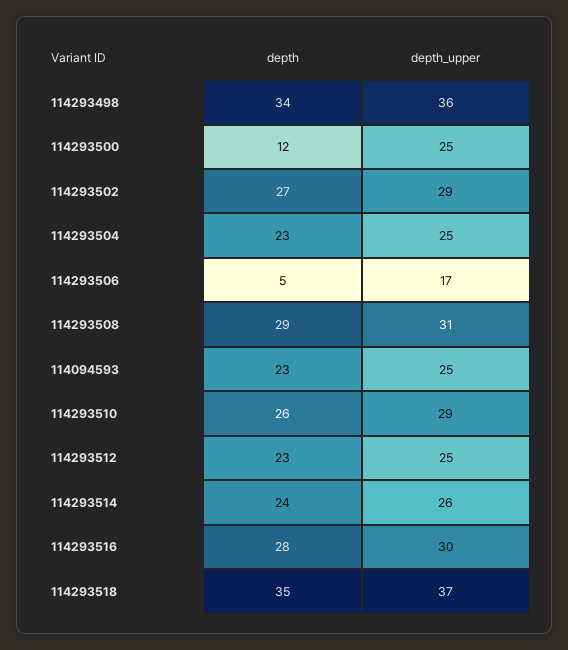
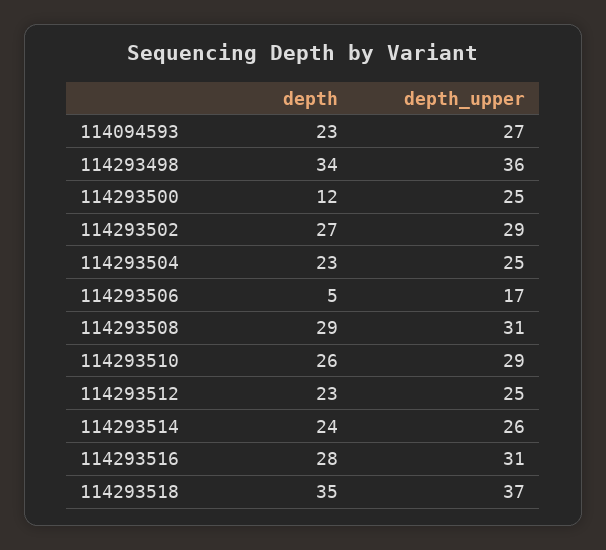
  {
    "depth": {
      "114293498": 34,
      "114293500": 12,
      "114293502": 27,
      "114293504": 23,
      "114293506": 5,
      "114293508": 29,
      "114094593": 23,
      "114293510": 26,
      "114293512": 23,
      "114293514": 24,
      "114293516": 28,
      "114293518": 35
    },
    "depth_upper": {
      "114293498": 36,
      "114293500": 25,
      "114293502": 29,
      "114293504": 25,
      "114293506": 17,
      "114293508": 31,
-     "114094593": 25,
+     "114094593": 27,
      "114293510": 29,
      "114293512": 25,
      "114293514": 26,
-     "114293516": 30,
+     "114293516": 31,
      "114293518": 37
    }
  }

